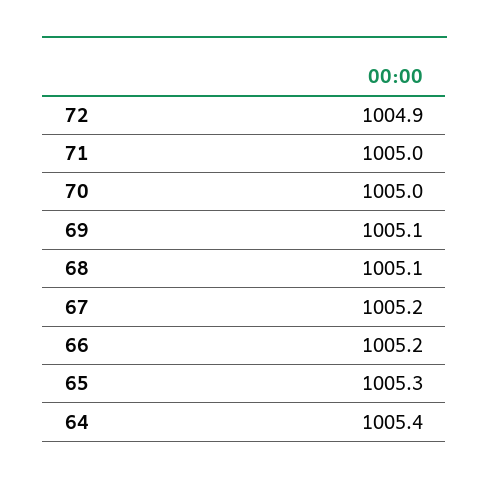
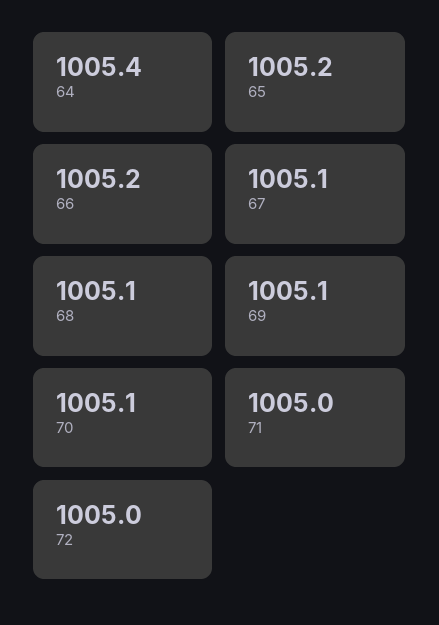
  {
-   "72": 1004.9,
+   "72": 1005,
    "71": 1005,
-   "70": 1005,
+   "70": 1005.1,
    "69": 1005.1,
    "68": 1005.1,
-   "67": 1005.2,
+   "67": 1005.1,
    "66": 1005.2,
-   "65": 1005.3,
+   "65": 1005.2,
    "64": 1005.4
  }

